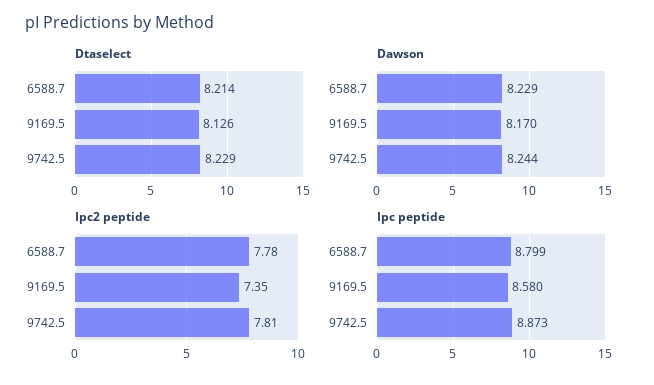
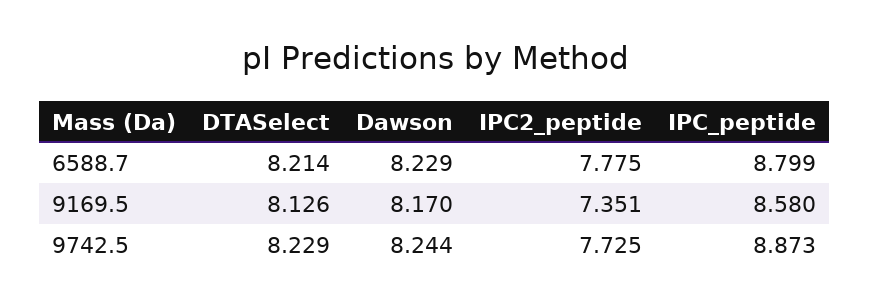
  {
    "Dtaselect": {
      "6588.7": 8.214,
      "9169.5": 8.126,
      "9742.5": 8.229
    },
    "Dawson": {
      "6588.7": 8.229,
      "9169.5": 8.17,
      "9742.5": 8.244
    },
    "Ipc2 peptide": {
      "6588.7": 7.775,
      "9169.5": 7.351,
-     "9742.5": 7.81
+     "9742.5": 7.725
    },
    "Ipc peptide": {
      "6588.7": 8.799,
      "9169.5": 8.58,
      "9742.5": 8.873
    }
  }

